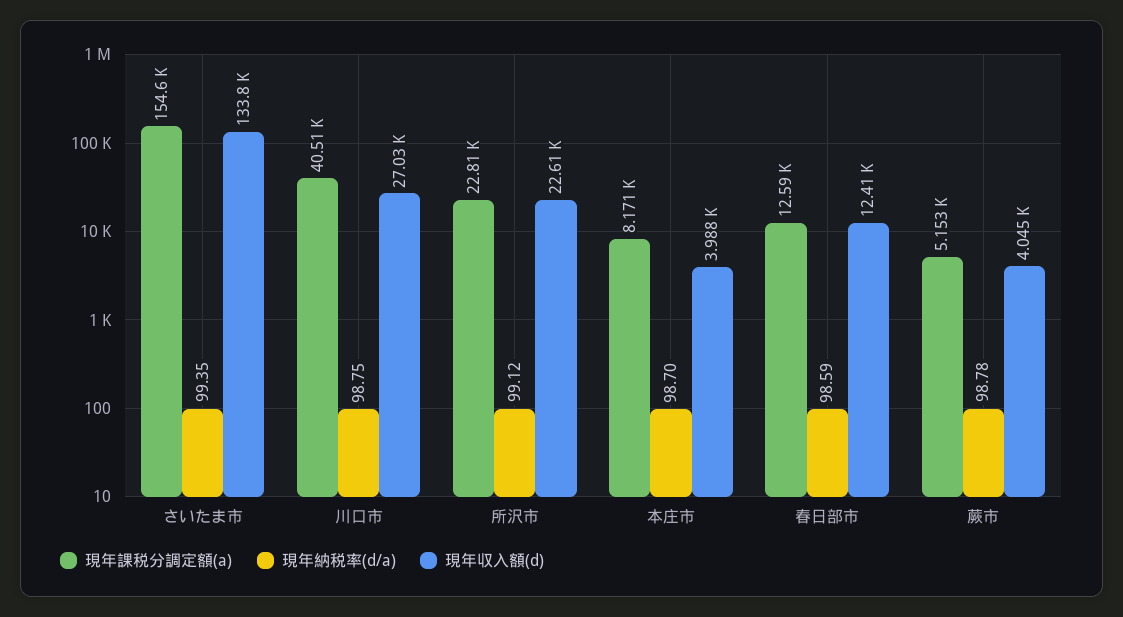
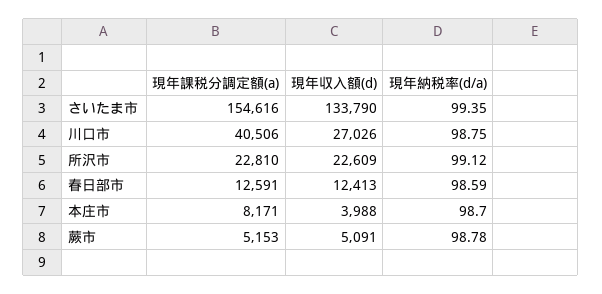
  {
    "現年課税分調定額(a)": {
      "さいたま市": 154616,
      "川口市": 40506,
      "所沢市": 22810,
      "本庄市": 8171,
      "春日部市": 12591,
      "蕨市": 5153
    },
    "現年納税率(d/a)": {
      "さいたま市": 99.35,
      "川口市": 98.75,
      "所沢市": 99.12,
      "本庄市": 98.7,
      "春日部市": 98.59,
      "蕨市": 98.78
    },
    "現年収入額(d)": {
      "さいたま市": 133790,
      "川口市": 27026,
      "所沢市": 22609,
      "本庄市": 3988,
      "春日部市": 12413,
-     "蕨市": 4045
+     "蕨市": 5091
    }
  }

